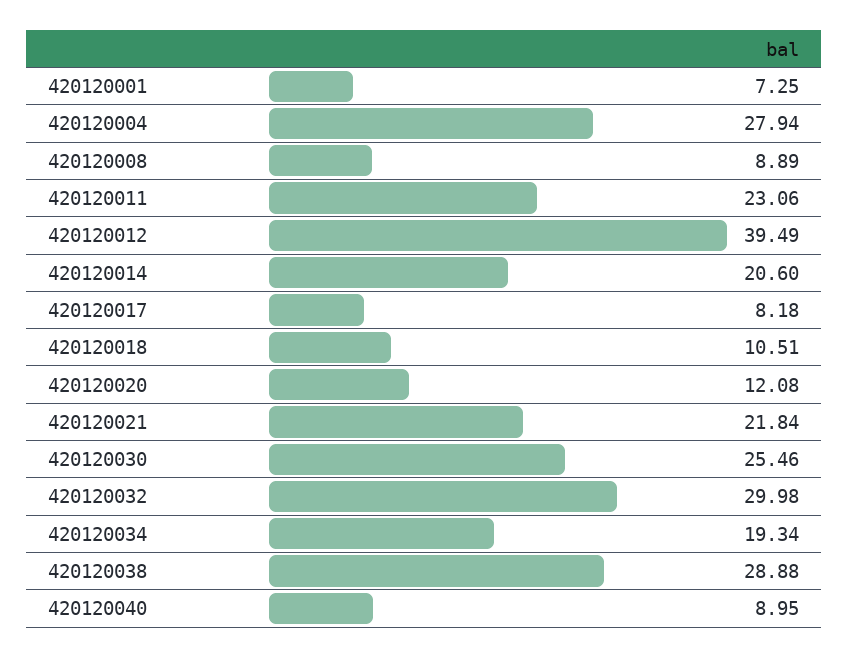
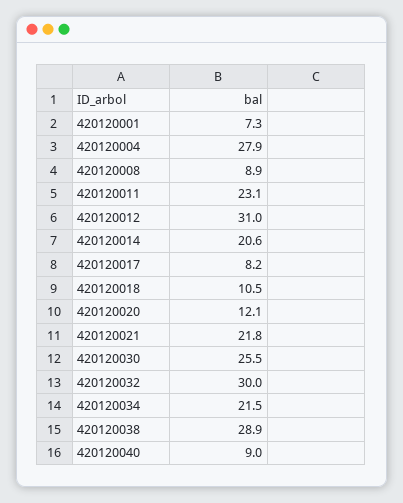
  {
    "420120001": 7.25,
    "420120004": 27.94,
    "420120008": 8.89,
    "420120011": 23.06,
-   "420120012": 39.49,
+   "420120012": 31,
    "420120014": 20.6,
    "420120017": 8.18,
    "420120018": 10.51,
    "420120020": 12.08,
    "420120021": 21.84,
    "420120030": 25.46,
    "420120032": 29.98,
-   "420120034": 19.34,
+   "420120034": 21.5,
    "420120038": 28.88,
    "420120040": 8.95
  }

